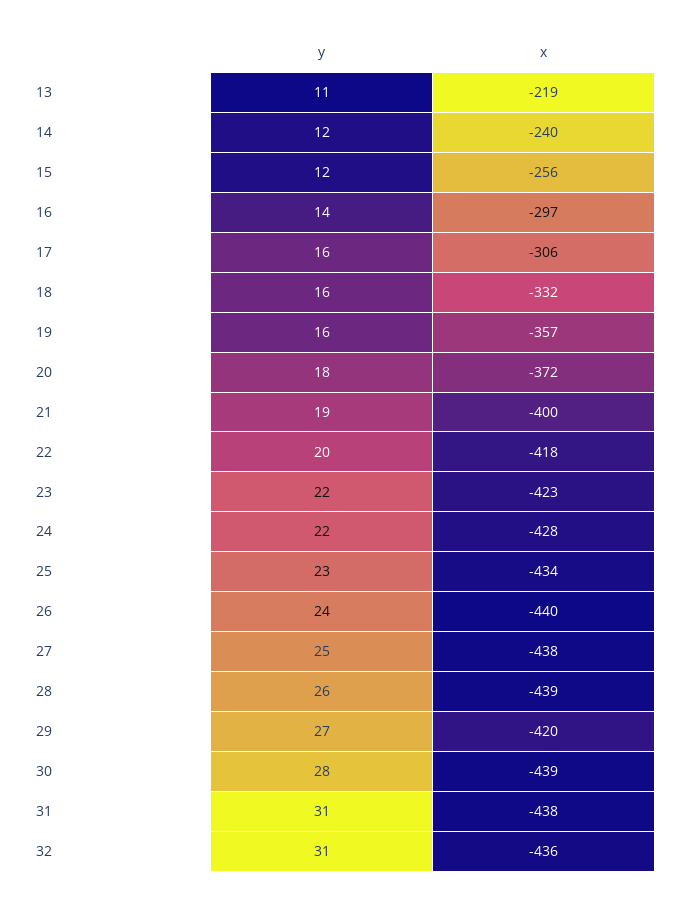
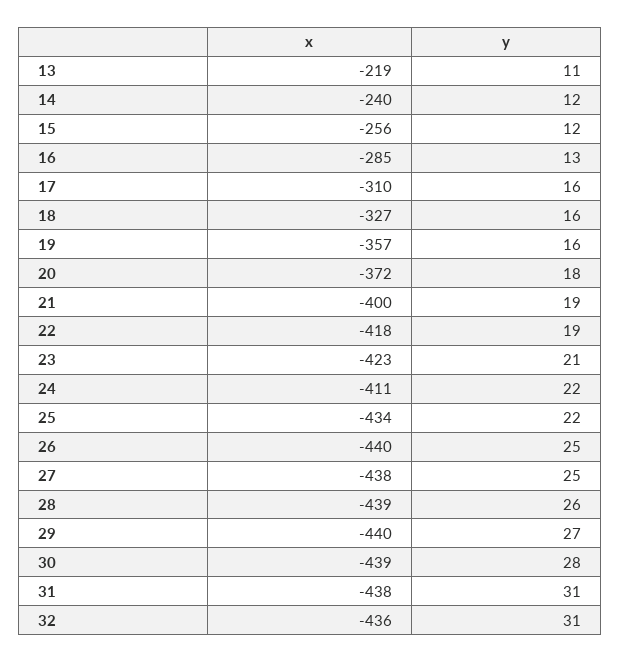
  {
    "y": {
      "13": 11,
      "14": 12,
      "15": 12,
-     "16": 14,
+     "16": 13,
      "17": 16,
      "18": 16,
      "19": 16,
      "20": 18,
      "21": 19,
-     "22": 20,
+     "22": 19,
-     "23": 22,
+     "23": 21,
      "24": 22,
-     "25": 23,
+     "25": 22,
-     "26": 24,
+     "26": 25,
      "27": 25,
      "28": 26,
      "29": 27,
      "30": 28,
      "31": 31,
      "32": 31
    },
    "x": {
      "13": -219,
      "14": -240,
      "15": -256,
-     "16": -297,
+     "16": -285,
-     "17": -306,
+     "17": -310,
-     "18": -332,
+     "18": -327,
      "19": -357,
      "20": -372,
      "21": -400,
      "22": -418,
      "23": -423,
-     "24": -428,
+     "24": -411,
      "25": -434,
      "26": -440,
      "27": -438,
      "28": -439,
-     "29": -420,
+     "29": -440,
      "30": -439,
      "31": -438,
      "32": -436
    }
  }

